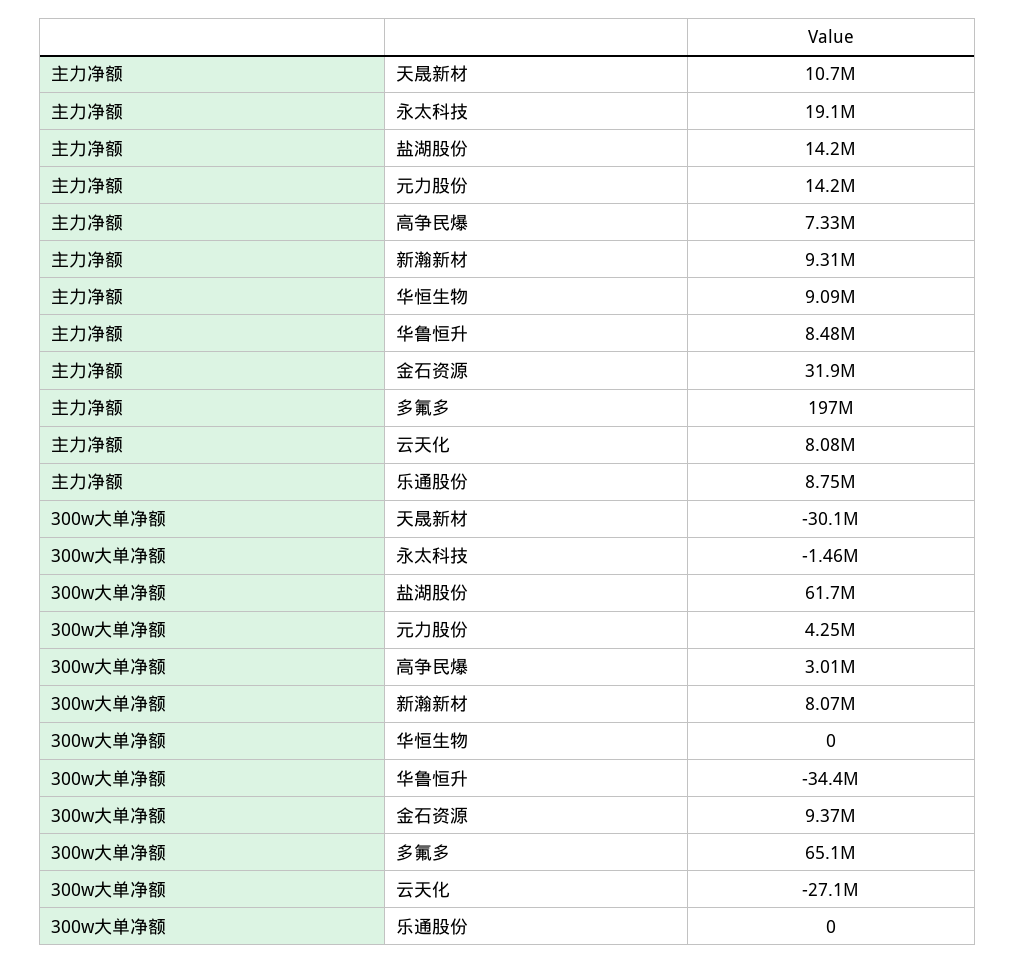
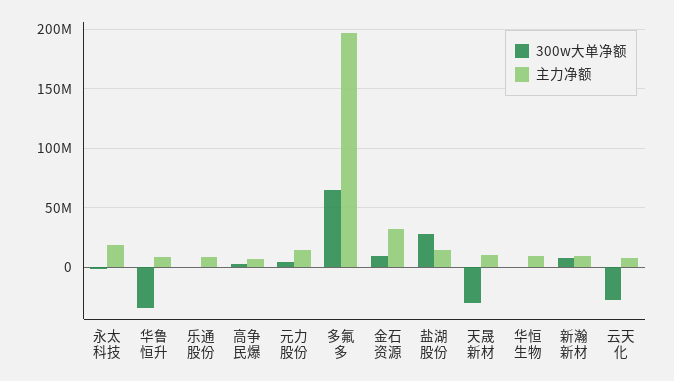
  {
    "主力净额": {
      "天晟新材": 10700000,
      "永太科技": 19100000,
      "盐湖股份": 14200000,
      "元力股份": 14200000,
      "高争民爆": 7330000,
      "新瀚新材": 9310000,
      "华恒生物": 9090000,
      "华鲁恒升": 8480000,
      "金石资源": 31900000,
      "多氟多": 197000000,
      "云天化": 8080000,
      "乐通股份": 8750000
    },
    "300w大单净额": {
      "天晟新材": -30100000,
      "永太科技": -1460000,
-     "盐湖股份": 61700000,
+     "盐湖股份": 30000000,
      "元力股份": 4250000,
      "高争民爆": 3010000,
      "新瀚新材": 8070000,
      "华恒生物": 0,
      "华鲁恒升": -34400000,
      "金石资源": 9370000,
      "多氟多": 65100000,
      "云天化": -27100000,
      "乐通股份": 0
    }
  }

